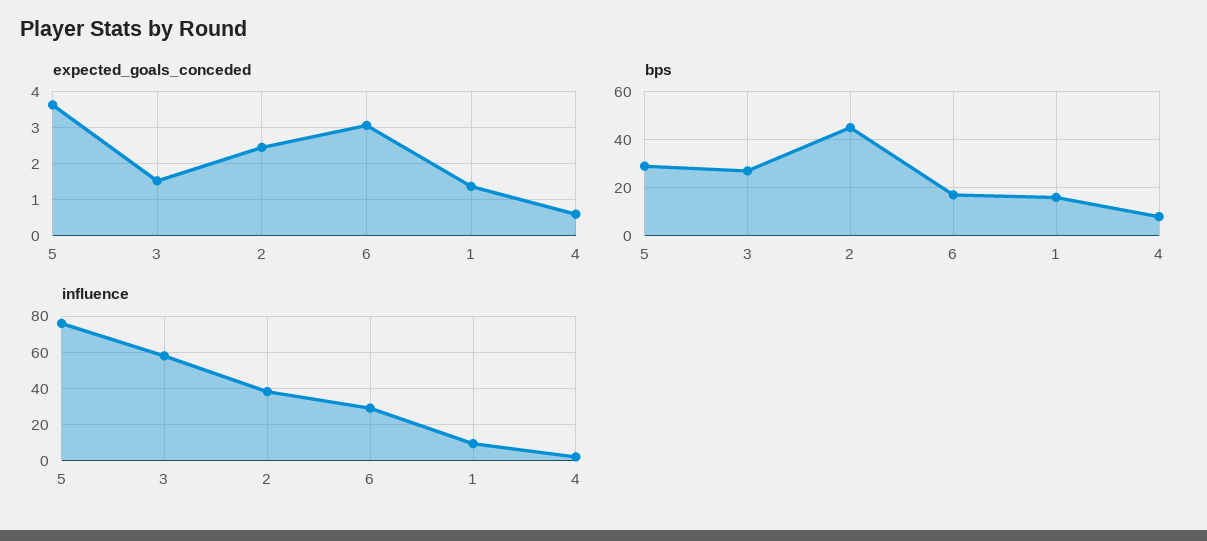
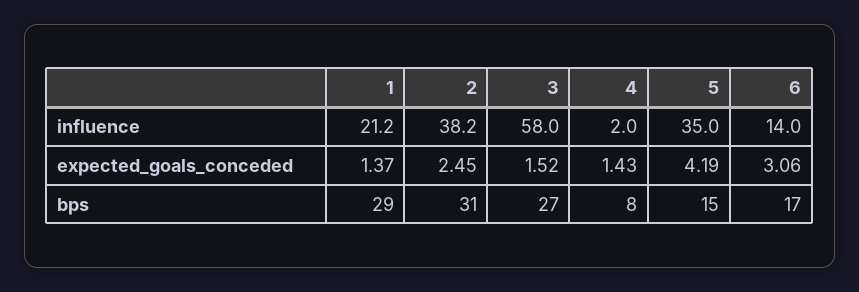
  {
    "expected_goals_conceded": {
-     "5": 3.6,
+     "5": 4.19,
      "3": 1.52,
      "2": 2.45,
      "6": 3.06,
      "1": 1.37,
-     "4": 0.6
+     "4": 1.43
    },
    "bps": {
-     "5": 30,
+     "5": 15,
      "3": 27,
-     "2": 45,
+     "2": 31,
      "6": 17,
-     "1": 15,
+     "1": 29,
      "4": 8
    },
    "influence": {
-     "5": 75,
+     "5": 35,
      "3": 58,
      "2": 38.2,
-     "6": 30,
+     "6": 14,
-     "1": 10,
+     "1": 21.2,
      "4": 2
    }
  }

